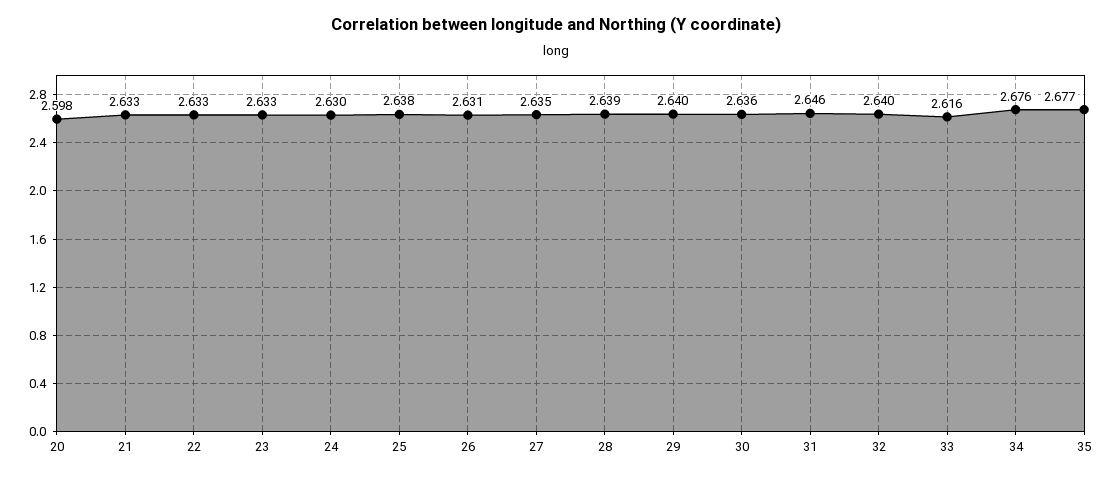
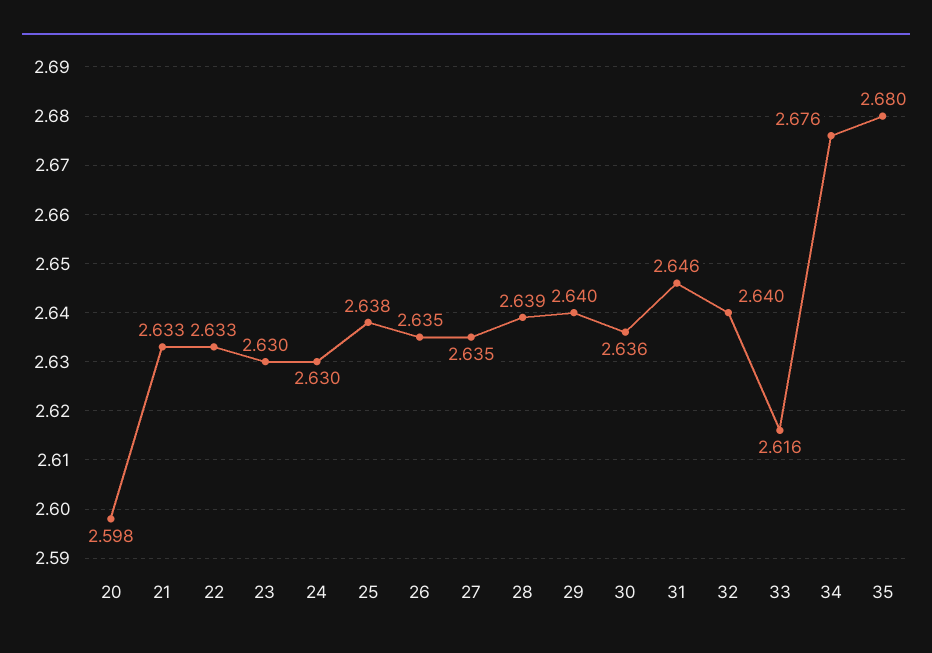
  {
    "20": 2.598,
    "21": 2.633,
    "22": 2.633,
-   "23": 2.633,
+   "23": 2.63,
    "24": 2.63,
    "25": 2.638,
-   "26": 2.631,
+   "26": 2.635,
    "27": 2.635,
    "28": 2.639,
    "29": 2.64,
    "30": 2.636,
    "31": 2.646,
    "32": 2.64,
    "33": 2.616,
    "34": 2.676,
-   "35": 2.677
+   "35": 2.68
  }

